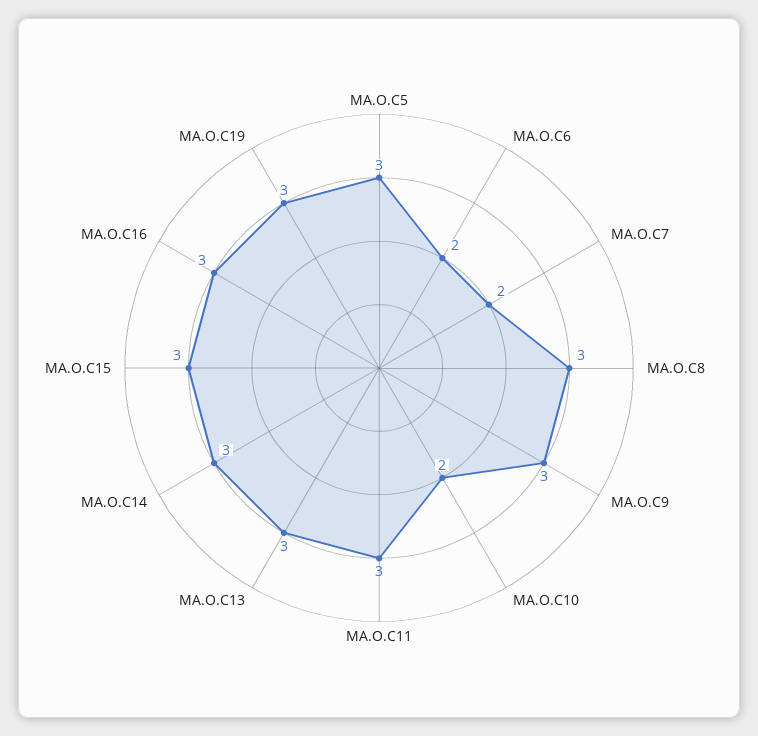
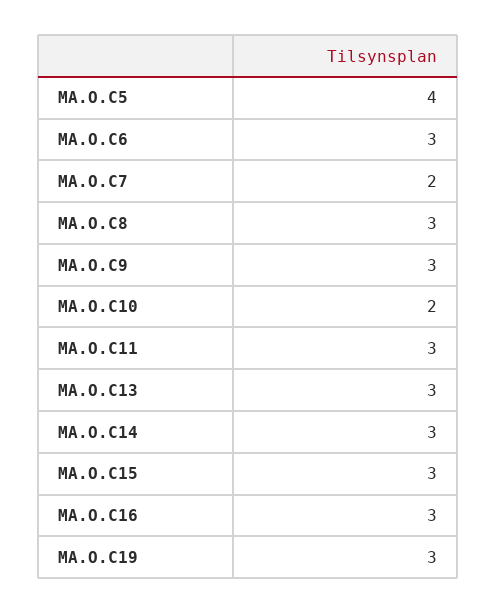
  {
-   "MA.O.C5": 3,
+   "MA.O.C5": 4,
-   "MA.O.C6": 2,
+   "MA.O.C6": 3,
    "MA.O.C7": 2,
    "MA.O.C8": 3,
    "MA.O.C9": 3,
    "MA.O.C10": 2,
    "MA.O.C11": 3,
    "MA.O.C13": 3,
    "MA.O.C14": 3,
    "MA.O.C15": 3,
    "MA.O.C16": 3,
    "MA.O.C19": 3
  }

